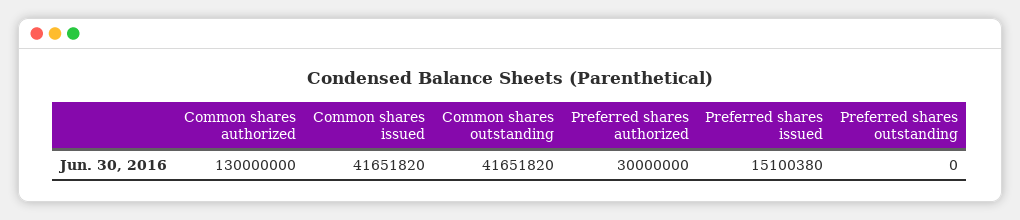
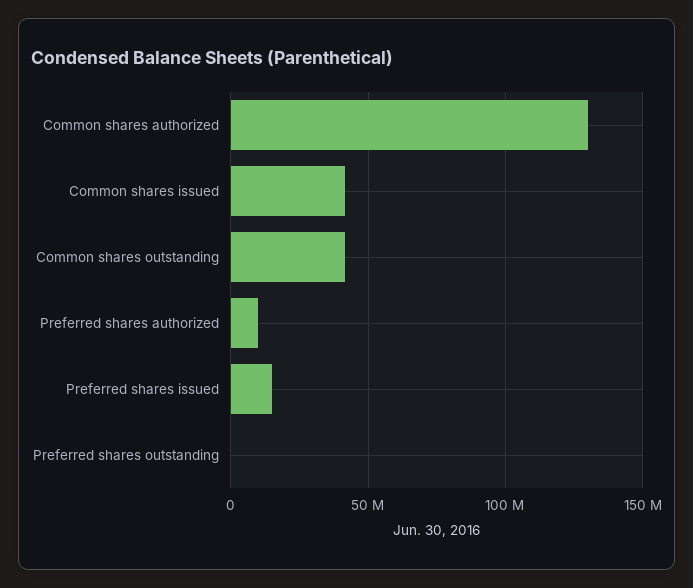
  {
    "Common shares authorized": 130000000,
    "Common shares issued": 41651820,
    "Common shares outstanding": 41651820,
-   "Preferred shares authorized": 30000000,
+   "Preferred shares authorized": 10000000,
    "Preferred shares issued": 15100380,
    "Preferred shares outstanding": 0
  }

